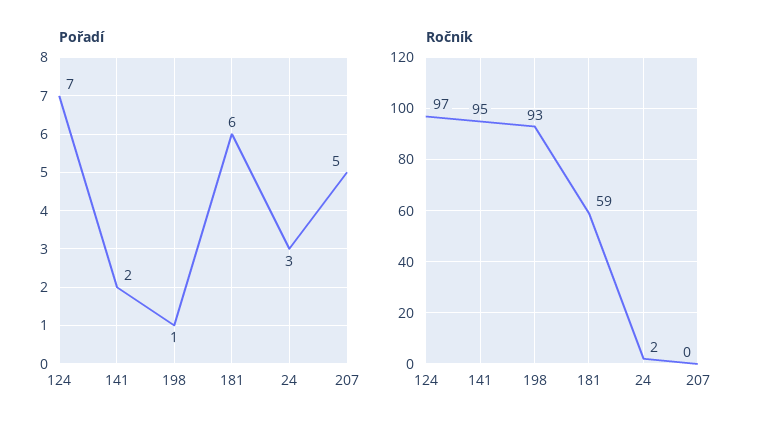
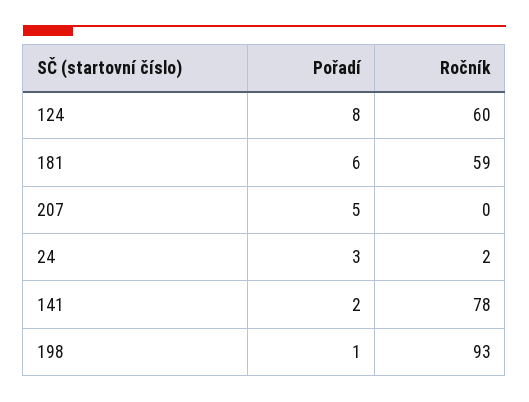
  {
    "Pořadí": {
-     "124": 7,
+     "124": 8,
      "141": 2,
      "198": 1,
      "181": 6,
      "24": 3,
      "207": 5
    },
    "Ročník": {
-     "124": 97,
+     "124": 60,
-     "141": 95,
+     "141": 78,
      "198": 93,
      "181": 59,
      "24": 2,
      "207": 0
    }
  }

